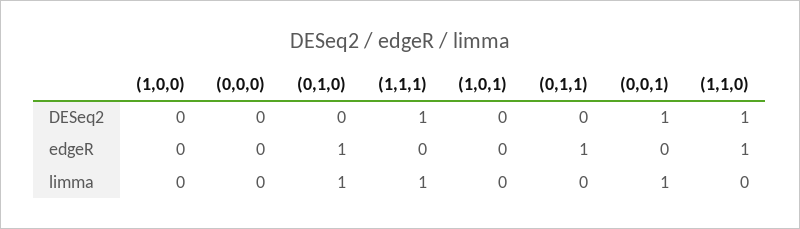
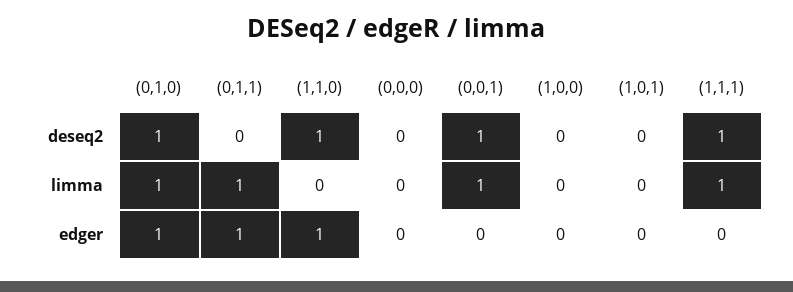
  {
    "(1,0,0)": {
      "DESeq2": 0,
      "edgeR": 0,
      "limma": 0
    },
    "(0,0,0)": {
      "DESeq2": 0,
      "edgeR": 0,
      "limma": 0
    },
    "(0,1,0)": {
-     "DESeq2": 0,
+     "DESeq2": 1,
      "edgeR": 1,
      "limma": 1
    },
    "(1,1,1)": {
      "DESeq2": 1,
      "edgeR": 0,
      "limma": 1
    },
    "(1,0,1)": {
      "DESeq2": 0,
      "edgeR": 0,
      "limma": 0
    },
    "(0,1,1)": {
      "DESeq2": 0,
      "edgeR": 1,
-     "limma": 0
+     "limma": 1
    },
    "(0,0,1)": {
      "DESeq2": 1,
      "edgeR": 0,
      "limma": 1
    },
    "(1,1,0)": {
      "DESeq2": 1,
      "edgeR": 1,
      "limma": 0
    }
  }

